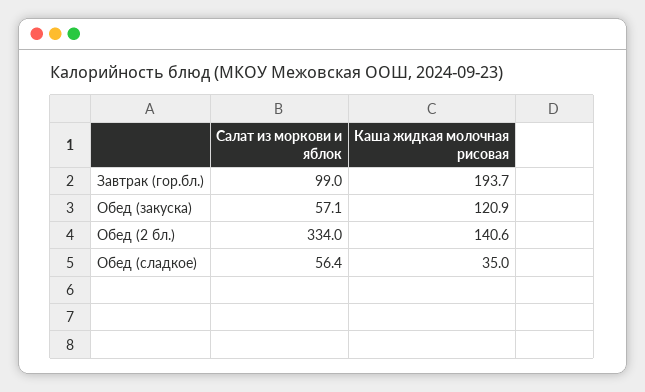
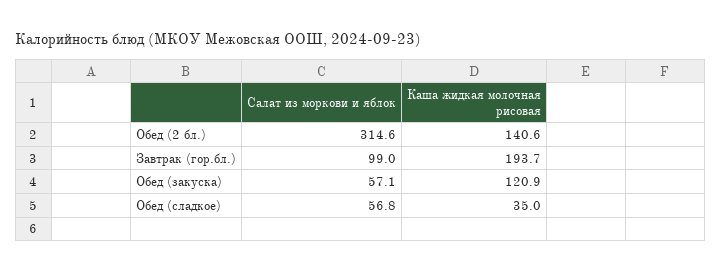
  {
    "Салат из моркови и яблок": {
      "Завтрак (гор.бл.)": 99,
      "Обед (закуска)": 57.1,
-     "Обед (2 бл.)": 334,
+     "Обед (2 бл.)": 314.6,
-     "Обед (сладкое)": 56.4
+     "Обед (сладкое)": 56.8
    },
    "Каша жидкая молочная рисовая": {
      "Завтрак (гор.бл.)": 193.7,
      "Обед (закуска)": 120.9,
      "Обед (2 бл.)": 140.6,
      "Обед (сладкое)": 35
    }
  }

